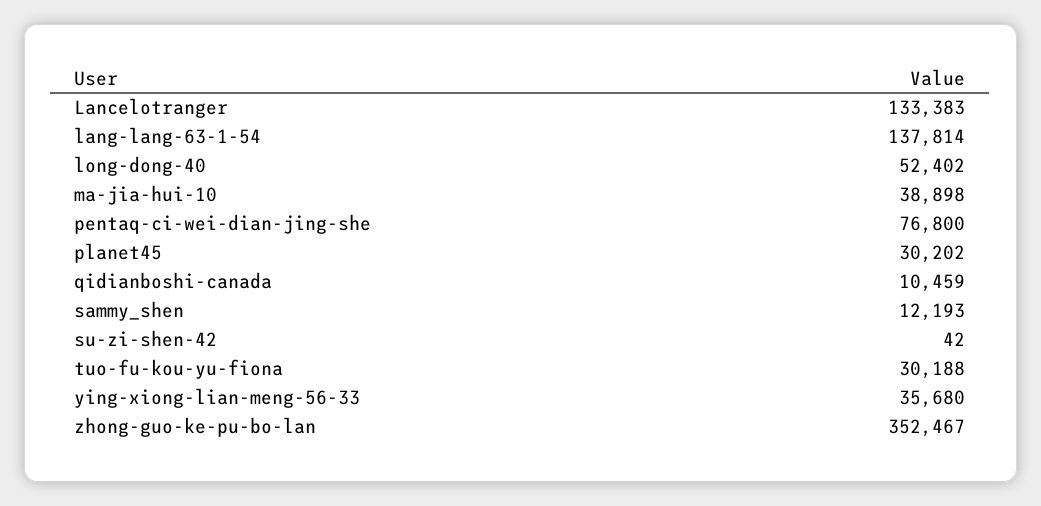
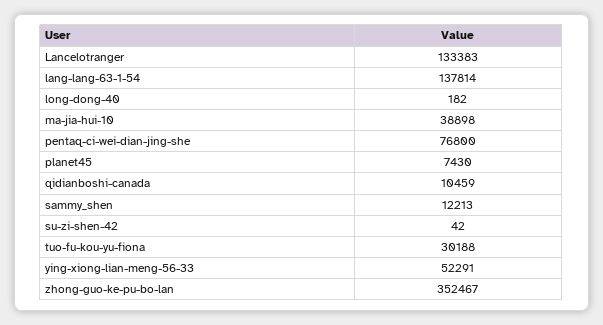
  {
    "Lancelotranger": 133383,
    "lang-lang-63-1-54": 137814,
-   "long-dong-40": 52402,
+   "long-dong-40": 182,
    "ma-jia-hui-10": 38898,
    "pentaq-ci-wei-dian-jing-she": 76800,
-   "planet45": 30202,
+   "planet45": 7430,
    "qidianboshi-canada": 10459,
-   "sammy_shen": 12193,
+   "sammy_shen": 12213,
    "su-zi-shen-42": 42,
    "tuo-fu-kou-yu-fiona": 30188,
-   "ying-xiong-lian-meng-56-33": 35680,
+   "ying-xiong-lian-meng-56-33": 52291,
    "zhong-guo-ke-pu-bo-lan": 352467
  }

